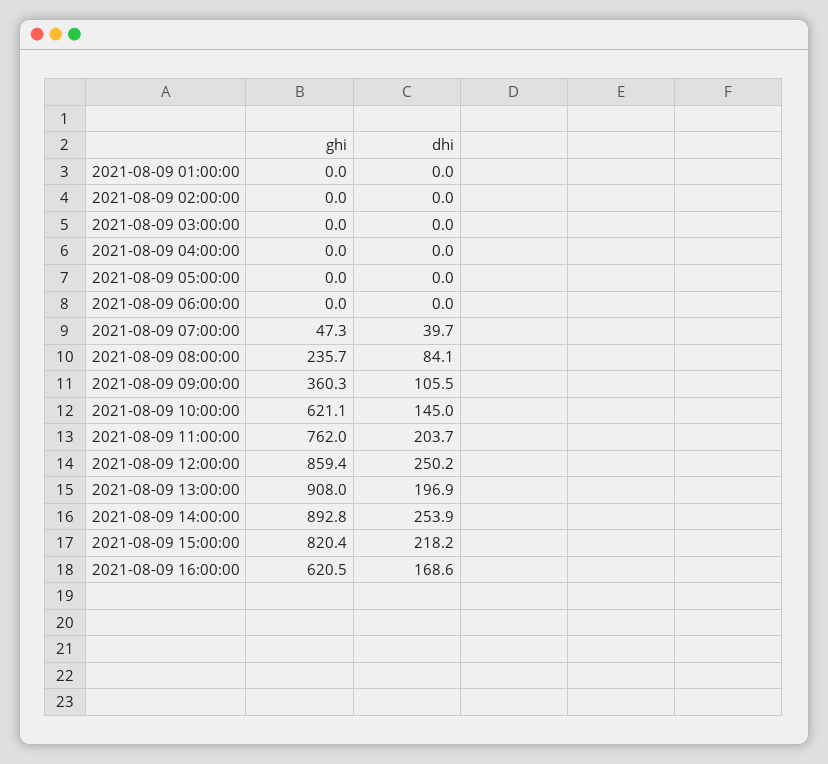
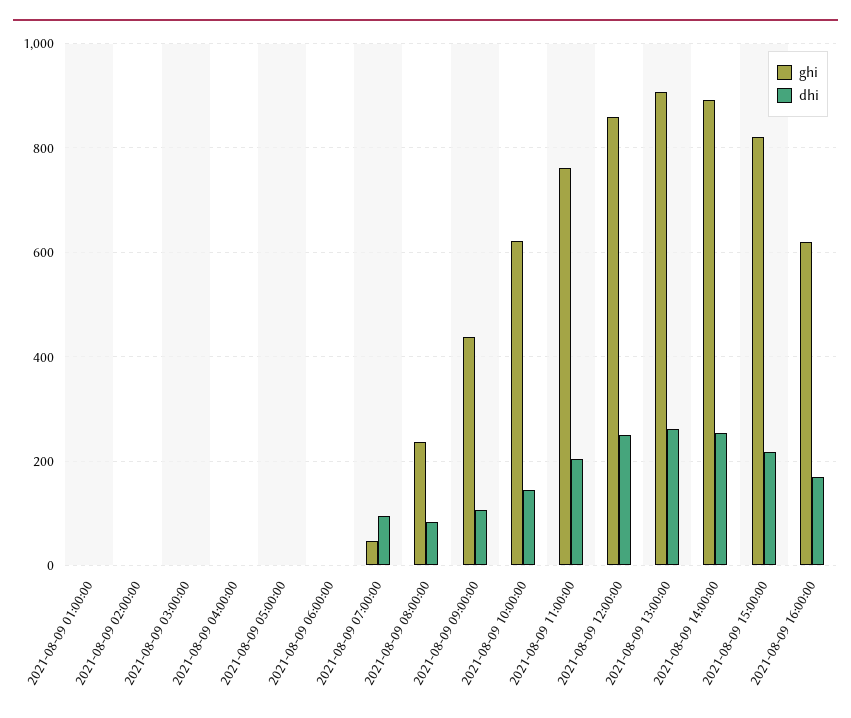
  {
    "ghi": {
      "2021-08-09 01:00:00": 0,
      "2021-08-09 02:00:00": 0,
      "2021-08-09 03:00:00": 0,
      "2021-08-09 04:00:00": 0,
      "2021-08-09 05:00:00": 0,
      "2021-08-09 06:00:00": 0,
      "2021-08-09 07:00:00": 47.3,
      "2021-08-09 08:00:00": 235.7,
-     "2021-08-09 09:00:00": 360.3,
+     "2021-08-09 09:00:00": 440,
      "2021-08-09 10:00:00": 621.1,
      "2021-08-09 11:00:00": 762,
      "2021-08-09 12:00:00": 859.4,
      "2021-08-09 13:00:00": 908,
      "2021-08-09 14:00:00": 892.8,
      "2021-08-09 15:00:00": 820.4,
      "2021-08-09 16:00:00": 620.5
    },
    "dhi": {
      "2021-08-09 01:00:00": 0,
      "2021-08-09 02:00:00": 0,
      "2021-08-09 03:00:00": 0,
      "2021-08-09 04:00:00": 0,
      "2021-08-09 05:00:00": 0,
      "2021-08-09 06:00:00": 0,
-     "2021-08-09 07:00:00": 39.7,
+     "2021-08-09 07:00:00": 100,
      "2021-08-09 08:00:00": 84.1,
      "2021-08-09 09:00:00": 105.5,
      "2021-08-09 10:00:00": 145,
      "2021-08-09 11:00:00": 203.7,
      "2021-08-09 12:00:00": 250.2,
-     "2021-08-09 13:00:00": 196.9,
+     "2021-08-09 13:00:00": 260,
      "2021-08-09 14:00:00": 253.9,
      "2021-08-09 15:00:00": 218.2,
      "2021-08-09 16:00:00": 168.6
    }
  }

